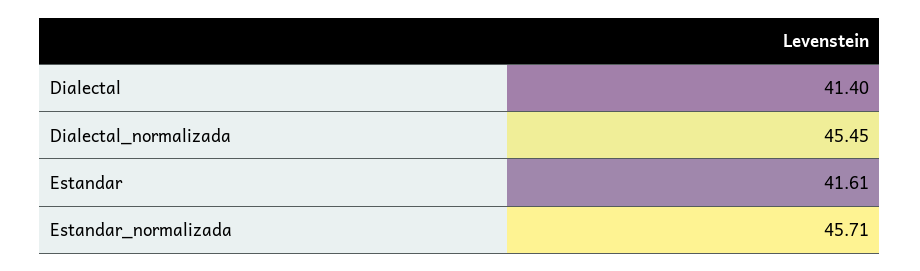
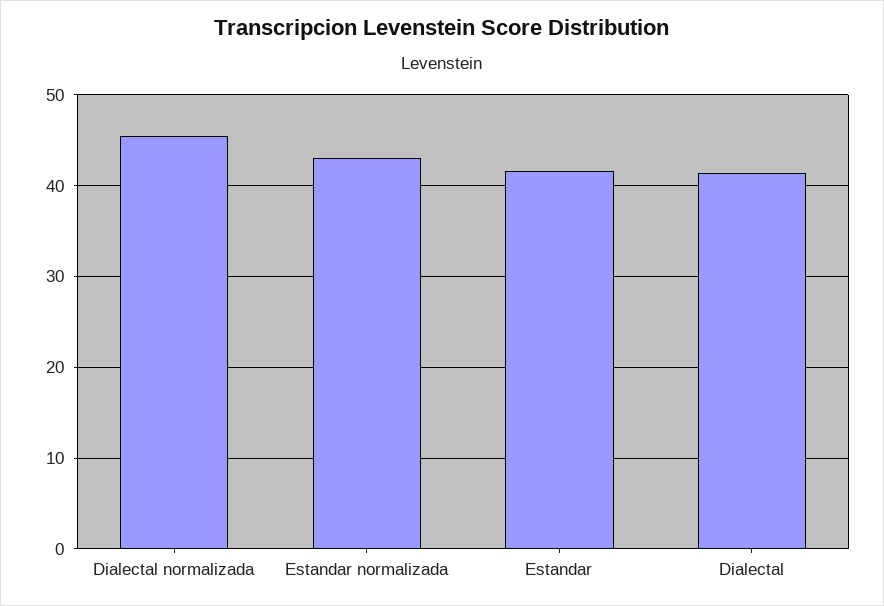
  {
    "Dialectal": 41.4,
    "Dialectal_normalizada": 45.45,
    "Estandar": 41.61,
-   "Estandar_normalizada": 45.71
+   "Estandar_normalizada": 43
  }

